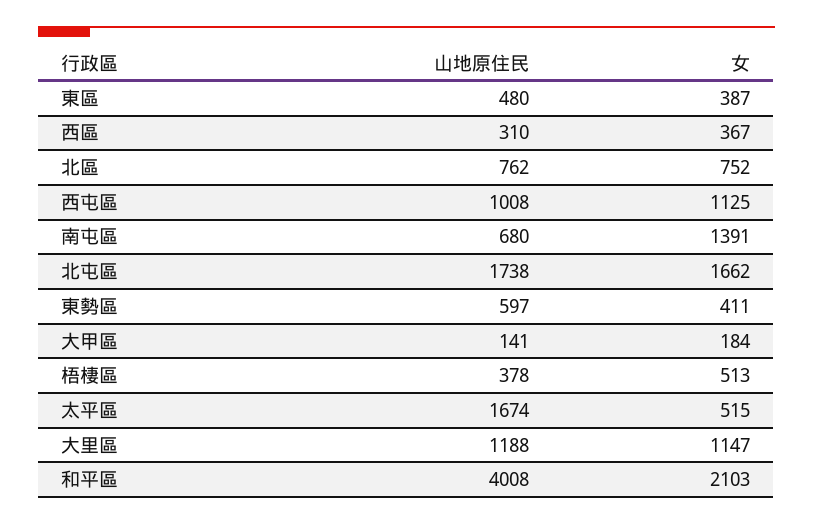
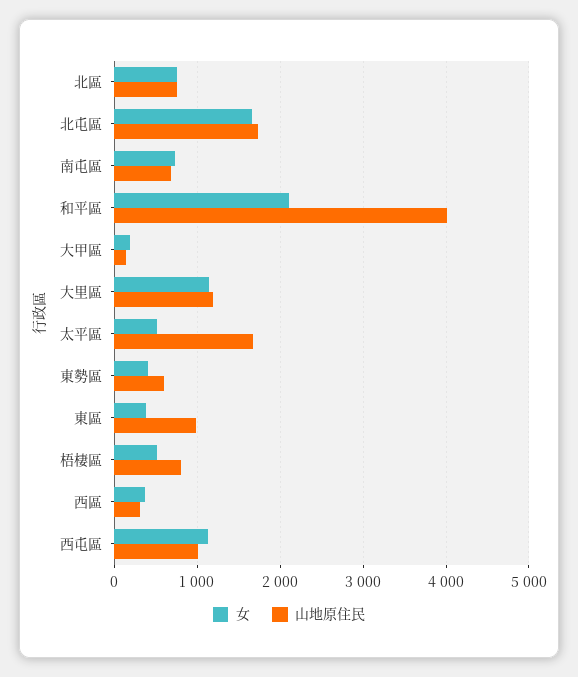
  {
    "山地原住民": {
-     "東區": 480,
+     "東區": 1000,
      "西區": 310,
      "北區": 762,
      "西屯區": 1008,
      "南屯區": 680,
      "北屯區": 1738,
      "東勢區": 597,
      "大甲區": 141,
-     "梧棲區": 378,
+     "梧棲區": 800,
      "太平區": 1674,
      "大里區": 1188,
      "和平區": 4008
    },
    "女": {
      "東區": 387,
      "西區": 367,
      "北區": 752,
      "西屯區": 1125,
-     "南屯區": 1391,
+     "南屯區": 700,
      "北屯區": 1662,
      "東勢區": 411,
      "大甲區": 184,
      "梧棲區": 513,
      "太平區": 515,
      "大里區": 1147,
      "和平區": 2103
    }
  }

